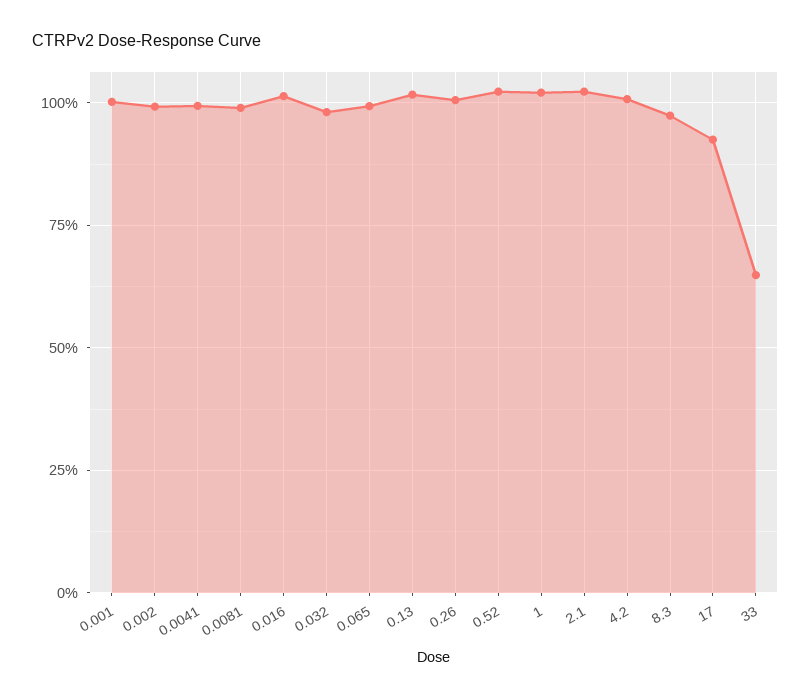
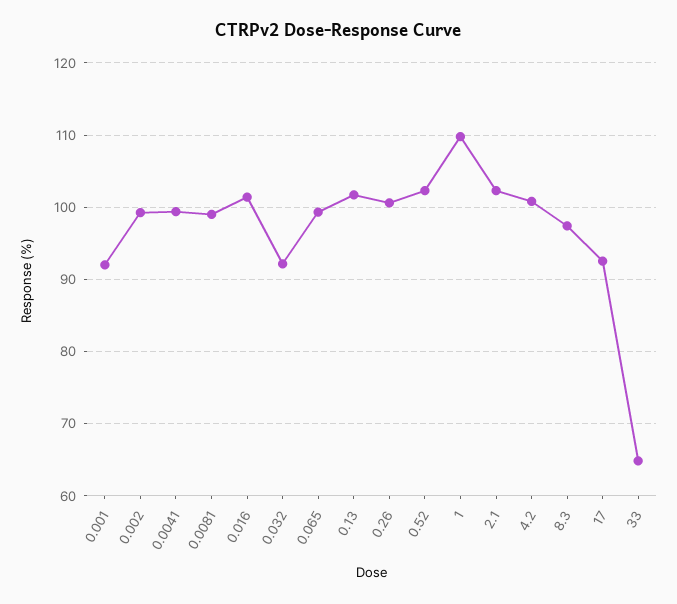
  {
-   "0.001": 100,
+   "0.001": 92,
    "0.002": 99,
    "0.0041": 99,
    "0.0081": 99,
    "0.016": 101,
-   "0.032": 97.5,
+   "0.032": 92,
    "0.065": 99,
    "0.13": 102,
    "0.26": 101,
    "0.52": 102,
-   "1": 102.5,
+   "1": 110,
    "2.1": 102,
    "4.2": 101,
    "8.3": 97,
    "17": 93,
    "33": 65
  }

